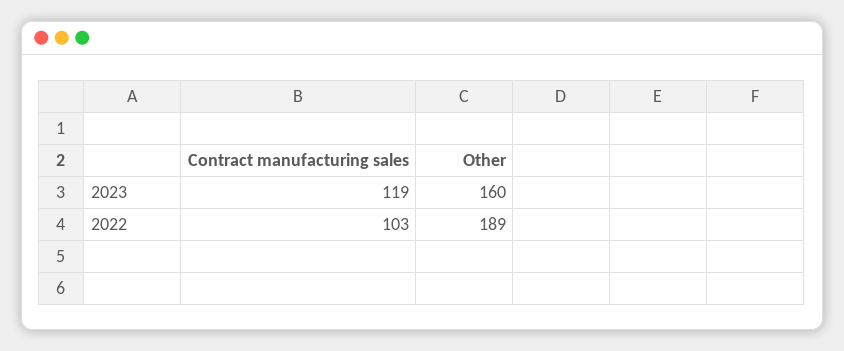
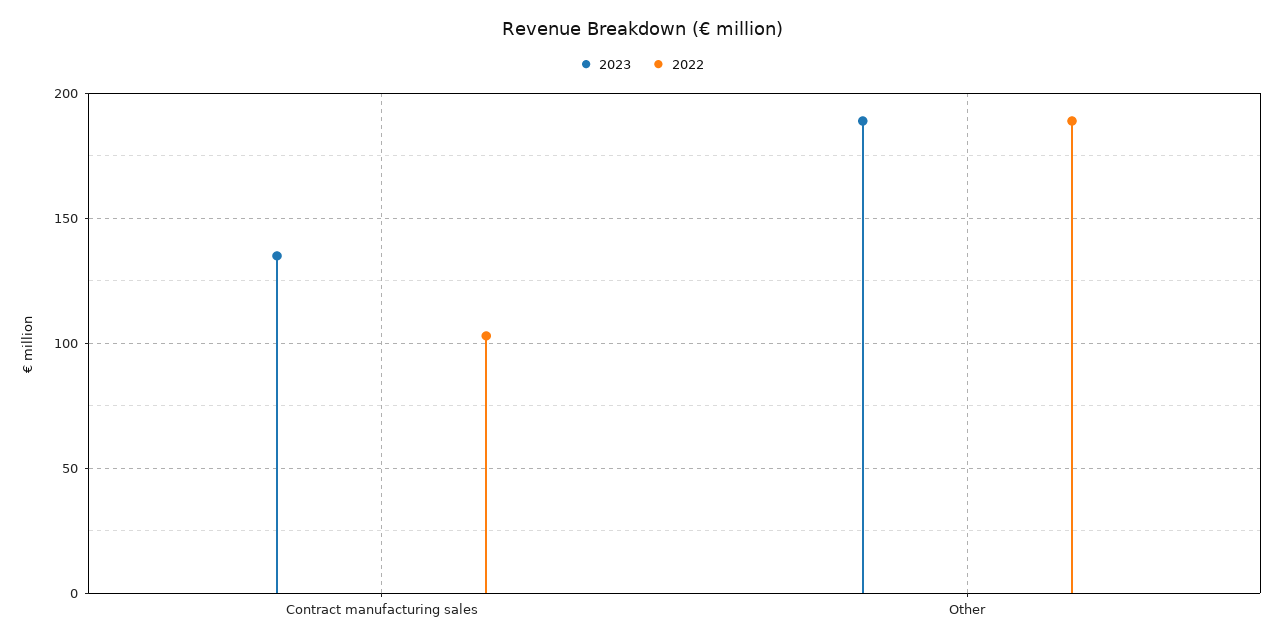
  {
    "2023": {
-     "Contract manufacturing sales": 119,
+     "Contract manufacturing sales": 135,
-     "Other": 160
+     "Other": 190
    },
    "2022": {
      "Contract manufacturing sales": 103,
      "Other": 189
    }
  }

